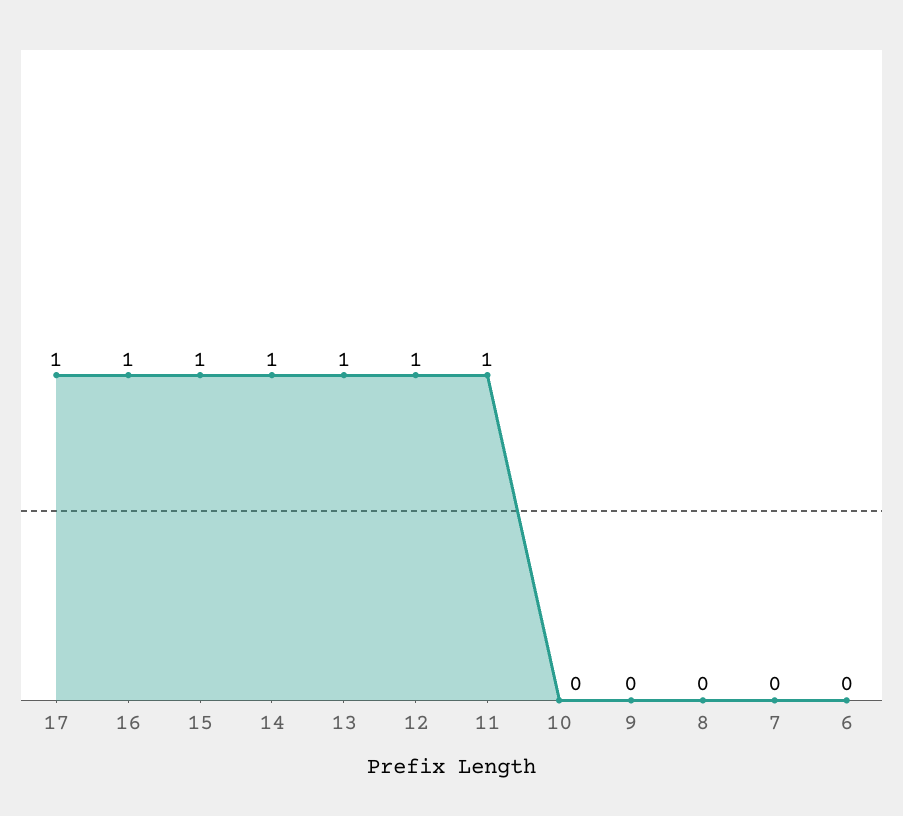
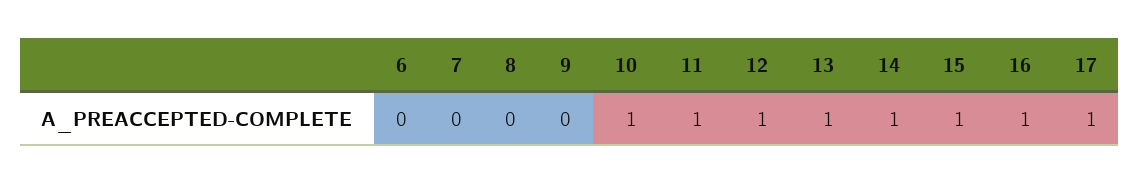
  {
    "17": 1,
    "16": 1,
    "15": 1,
    "14": 1,
    "13": 1,
    "12": 1,
    "11": 1,
-   "10": 0,
+   "10": 1,
    "9": 0,
    "8": 0,
    "7": 0,
    "6": 0
  }

